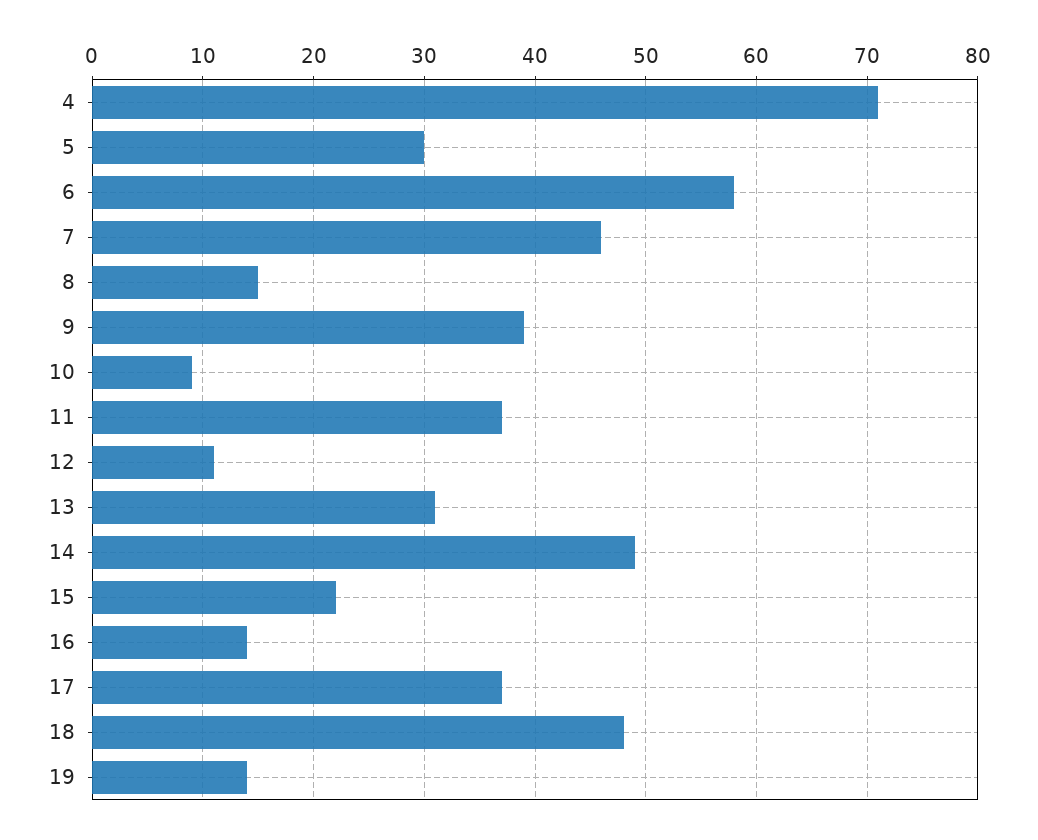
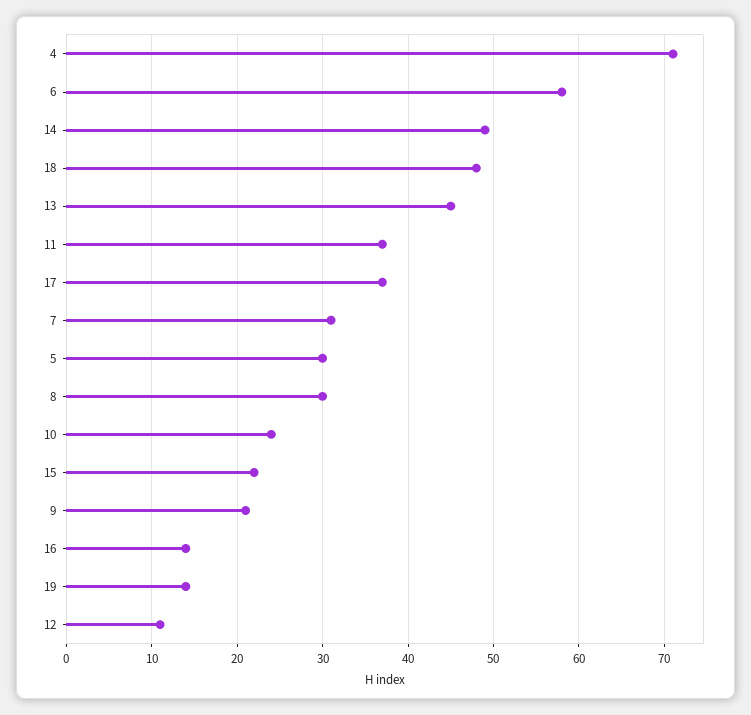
  {
    "4": 71,
    "5": 30,
    "6": 58,
-   "7": 46,
+   "7": 31,
-   "8": 15,
+   "8": 30,
-   "9": 39,
+   "9": 21,
-   "10": 9,
+   "10": 24,
    "11": 37,
    "12": 11,
-   "13": 31,
+   "13": 45,
    "14": 49,
    "15": 22,
    "16": 14,
    "17": 37,
    "18": 48,
    "19": 14
  }

